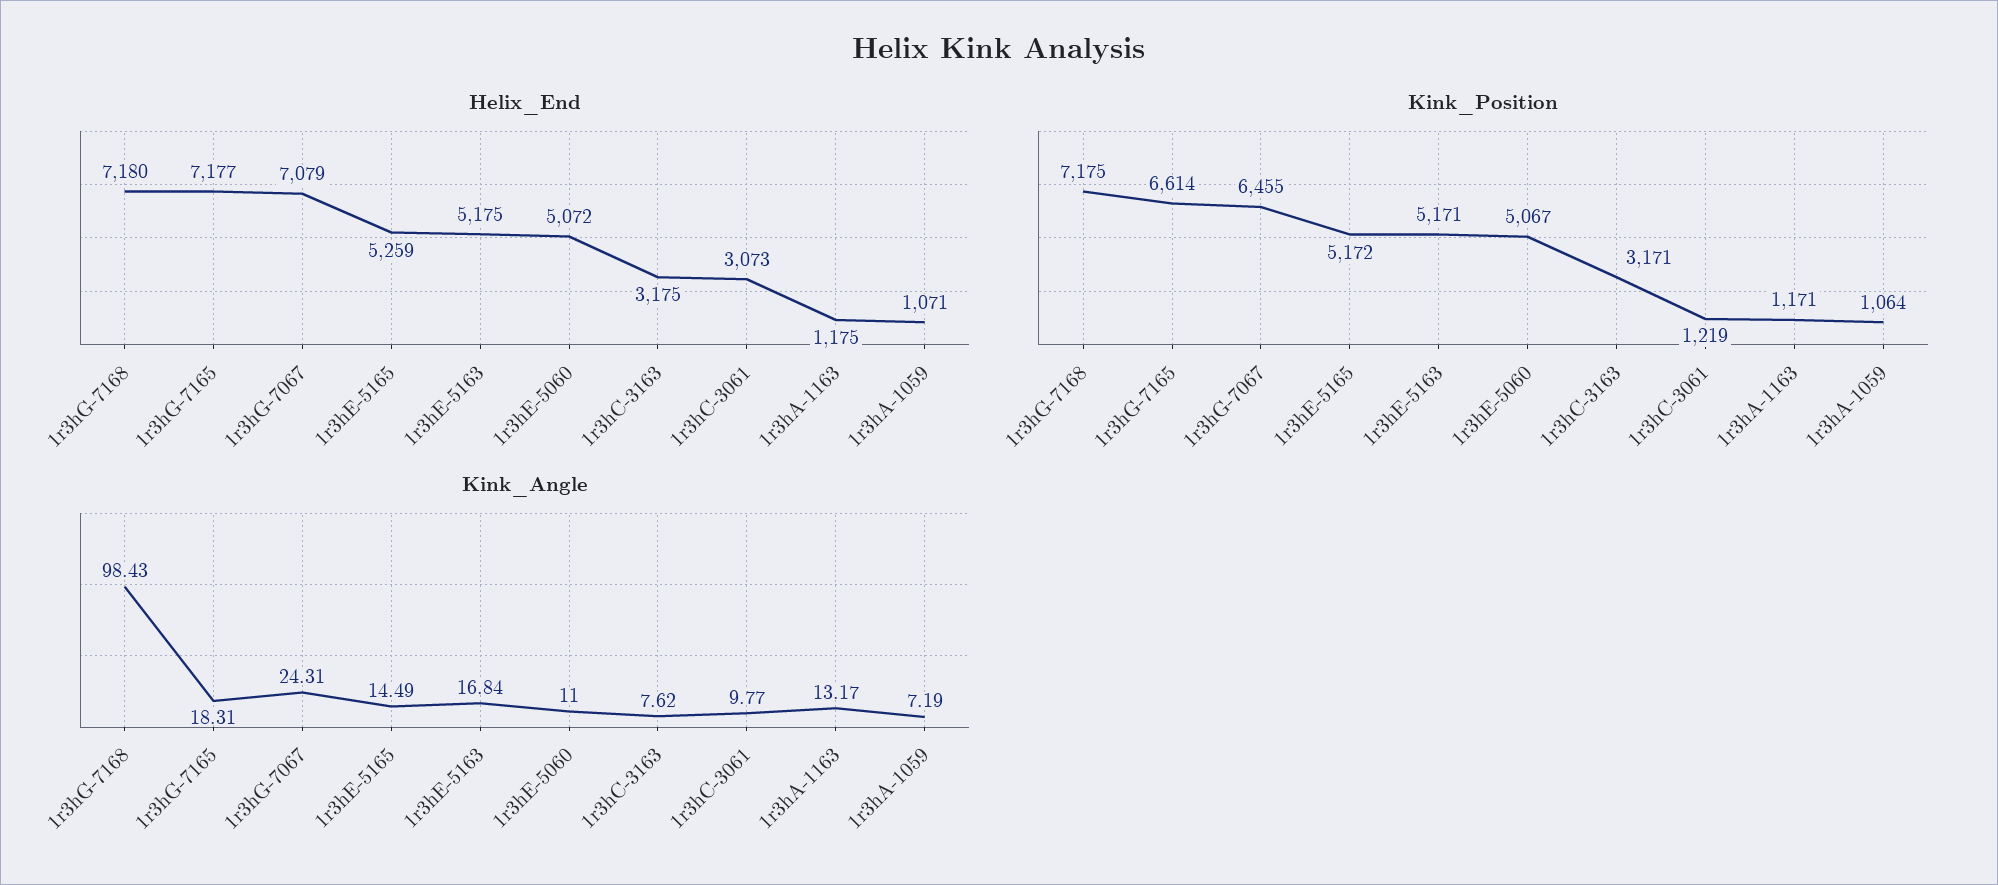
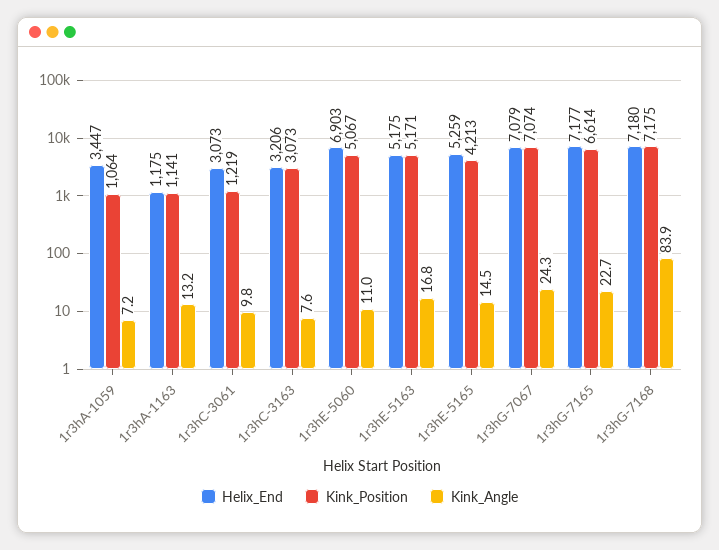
  {
    "Helix_End": {
      "1r3hG-7168": 7180,
      "1r3hG-7165": 7177,
      "1r3hG-7067": 7079,
      "1r3hE-5165": 5259,
      "1r3hE-5163": 5175,
-     "1r3hE-5060": 5072,
+     "1r3hE-5060": 6903,
-     "1r3hC-3163": 3175,
+     "1r3hC-3163": 3206,
      "1r3hC-3061": 3073,
      "1r3hA-1163": 1175,
-     "1r3hA-1059": 1071
+     "1r3hA-1059": 3447
    },
    "Kink_Position": {
      "1r3hG-7168": 7175,
      "1r3hG-7165": 6614,
-     "1r3hG-7067": 6455,
+     "1r3hG-7067": 7074,
-     "1r3hE-5165": 5172,
+     "1r3hE-5165": 4213,
      "1r3hE-5163": 5171,
      "1r3hE-5060": 5067,
-     "1r3hC-3163": 3171,
+     "1r3hC-3163": 3073,
      "1r3hC-3061": 1219,
-     "1r3hA-1163": 1171,
+     "1r3hA-1163": 1141,
      "1r3hA-1059": 1064
    },
    "Kink_Angle": {
-     "1r3hG-7168": 98.43,
+     "1r3hG-7168": 83.9,
-     "1r3hG-7165": 18.31,
+     "1r3hG-7165": 22.7,
      "1r3hG-7067": 24.31,
      "1r3hE-5165": 14.49,
      "1r3hE-5163": 16.84,
      "1r3hE-5060": 11,
      "1r3hC-3163": 7.62,
      "1r3hC-3061": 9.77,
      "1r3hA-1163": 13.17,
      "1r3hA-1059": 7.19
    }
  }

